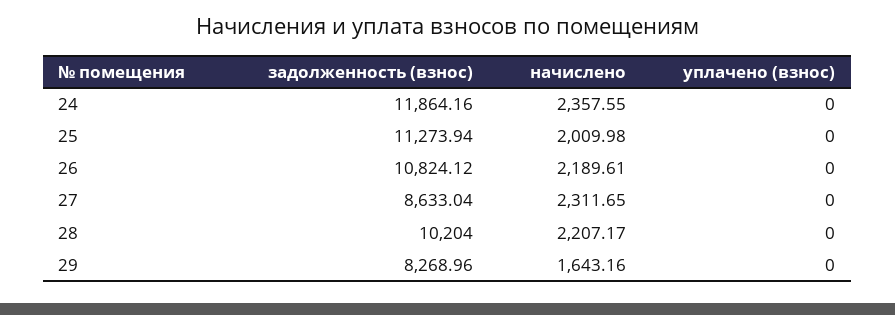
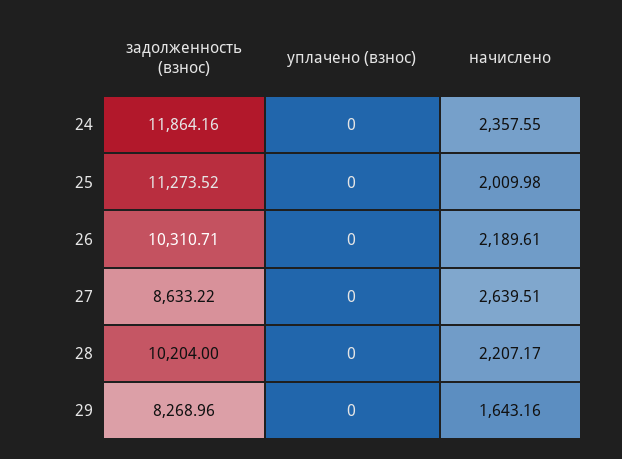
  {
    "задолженность (взнос)": {
      "24": 11864.16,
-     "25": 11273.94,
+     "25": 11273.52,
-     "26": 10824.12,
+     "26": 10310.71,
-     "27": 8633.04,
+     "27": 8633.22,
      "28": 10204,
      "29": 8268.96
    },
    "начислено": {
      "24": 2357.55,
      "25": 2009.98,
      "26": 2189.61,
-     "27": 2311.65,
+     "27": 2639.51,
      "28": 2207.17,
      "29": 1643.16
    },
    "уплачено (взнос)": {
      "24": 0,
      "25": 0,
      "26": 0,
      "27": 0,
      "28": 0,
      "29": 0
    }
  }

